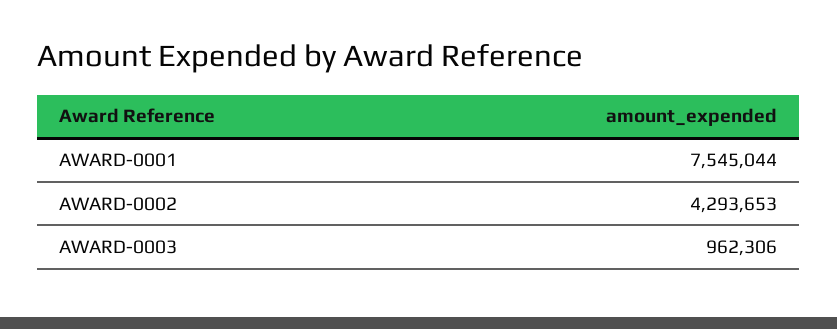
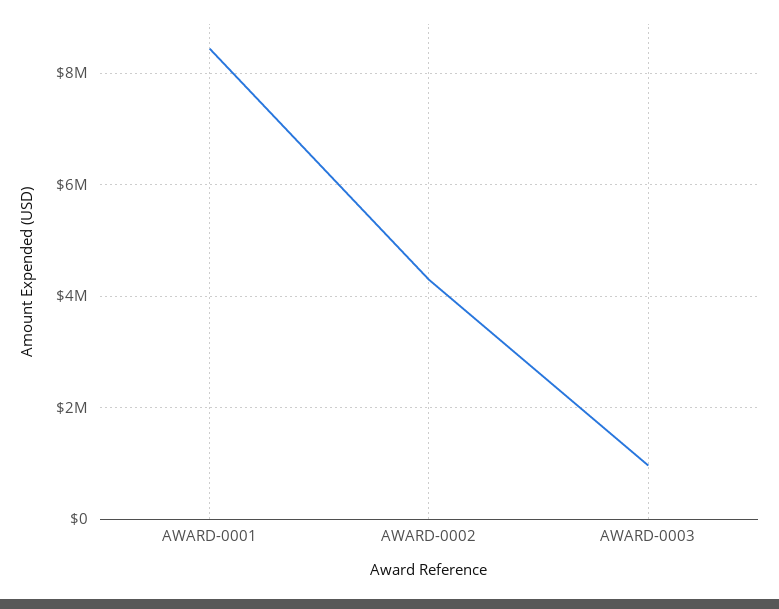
  {
-   "AWARD-0001": 7545044,
+   "AWARD-0001": 8400000,
    "AWARD-0002": 4293653,
    "AWARD-0003": 962306
  }

